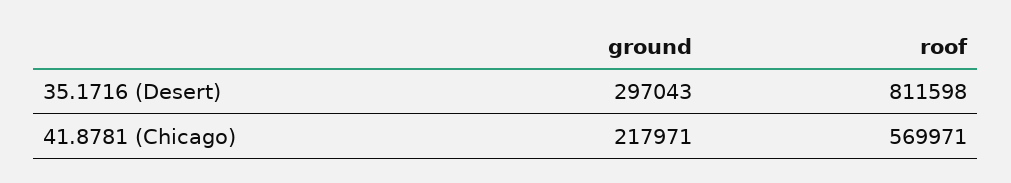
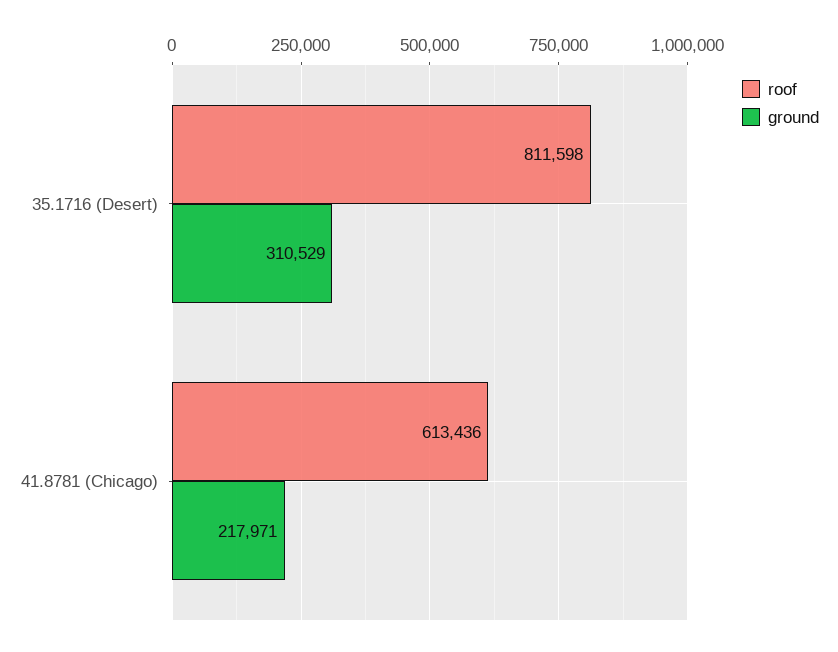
  {
    "ground": {
-     "35.1716 (Desert)": 297043,
+     "35.1716 (Desert)": 310529,
      "41.8781 (Chicago)": 217971
    },
    "roof": {
      "35.1716 (Desert)": 811598,
-     "41.8781 (Chicago)": 569971
+     "41.8781 (Chicago)": 613436
    }
  }

